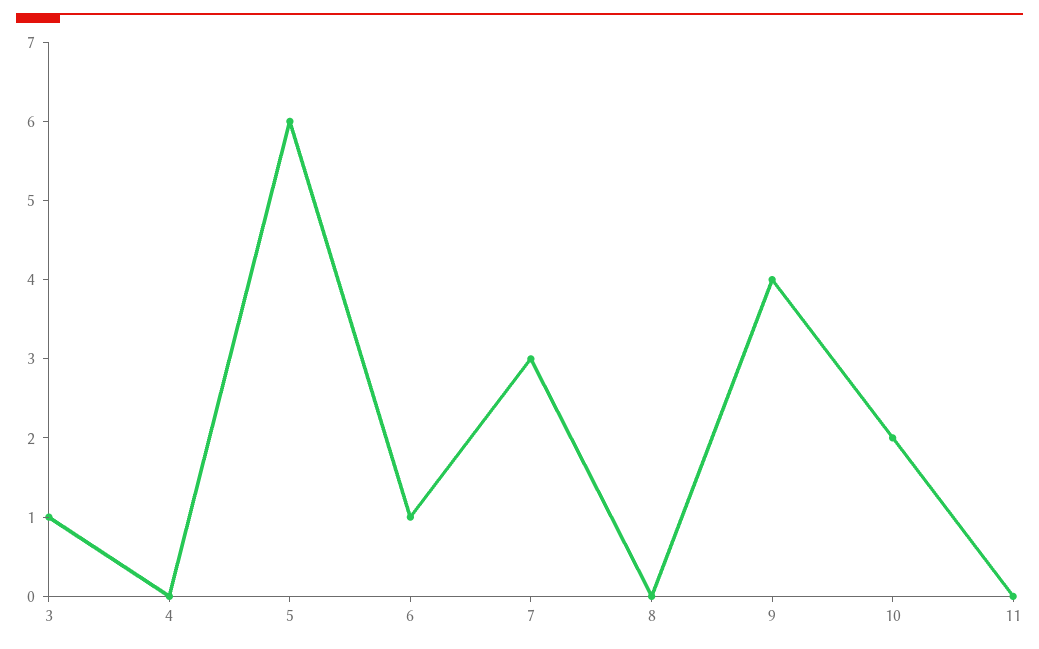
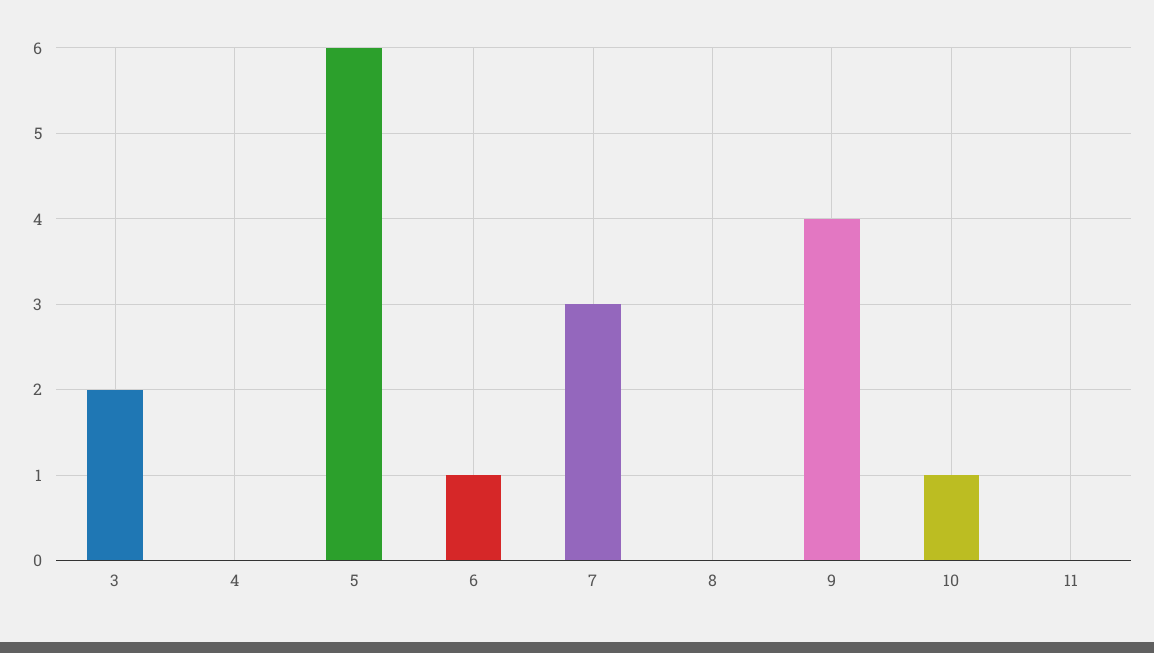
  {
-   "3": 1,
+   "3": 2,
    "4": 0,
    "5": 6,
    "6": 1,
    "7": 3,
    "8": 0,
    "9": 4,
-   "10": 2,
+   "10": 1,
    "11": 0
  }

